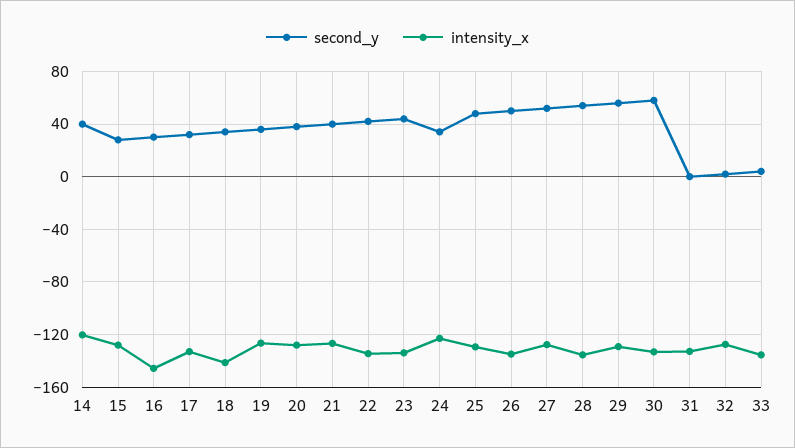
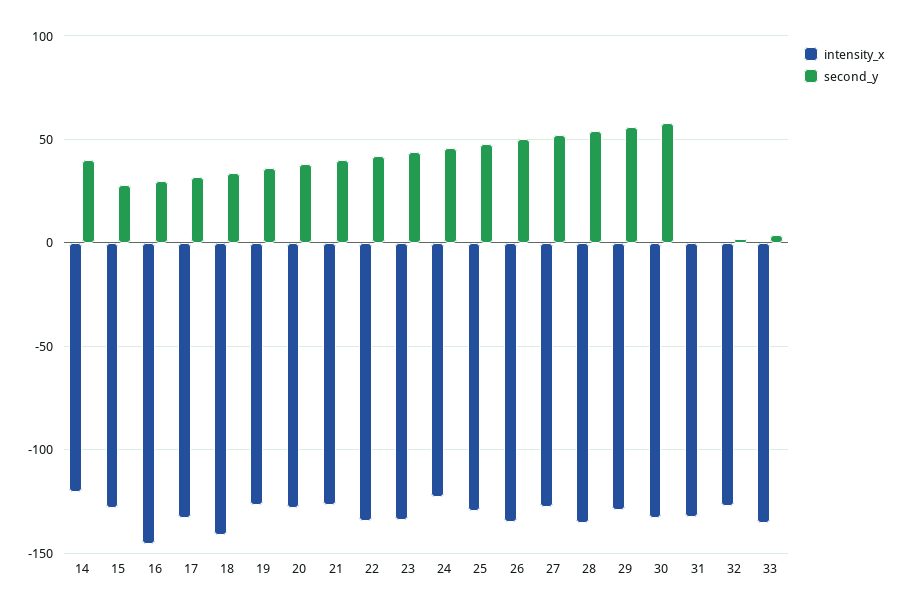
  {
    "second_y": {
      "14": 40,
      "15": 30,
      "16": 30,
      "17": 30,
      "18": 35,
      "19": 35,
      "20": 40,
      "21": 40,
      "22": 40,
      "23": 45,
-     "24": 35,
+     "24": 45,
      "25": 50,
      "26": 50,
      "27": 50,
      "28": 55,
      "29": 55,
      "30": 60,
      "31": 0,
      "32": 0,
      "33": 5
    },
    "intensity_x": {
      "14": -120,
      "15": -130,
      "16": -145,
      "17": -135,
      "18": -140,
      "19": -125,
      "20": -130,
      "21": -125,
      "22": -135,
      "23": -135,
      "24": -125,
      "25": -130,
      "26": -135,
      "27": -130,
      "28": -135,
      "29": -130,
      "30": -135,
      "31": -135,
      "32": -125,
      "33": -135
    }
  }

